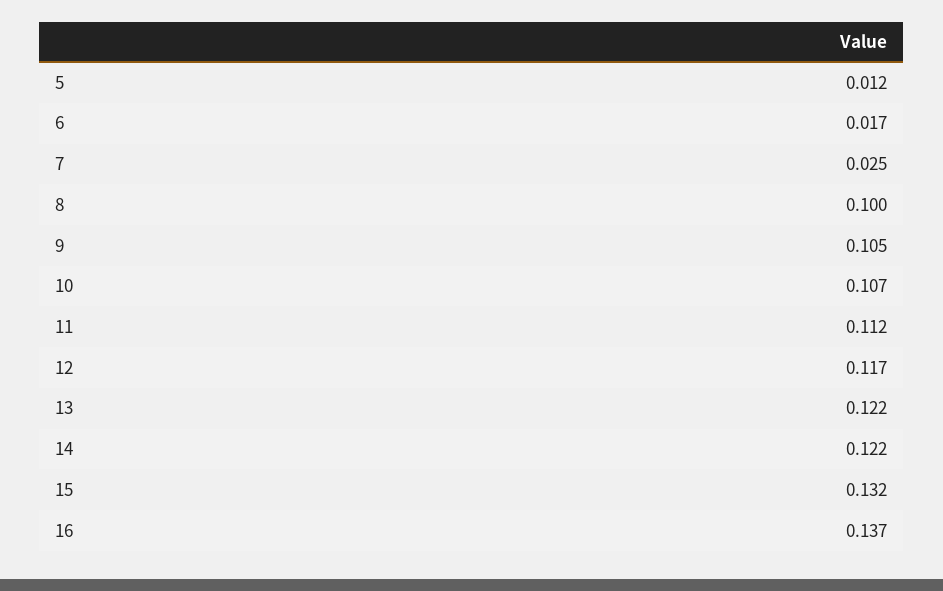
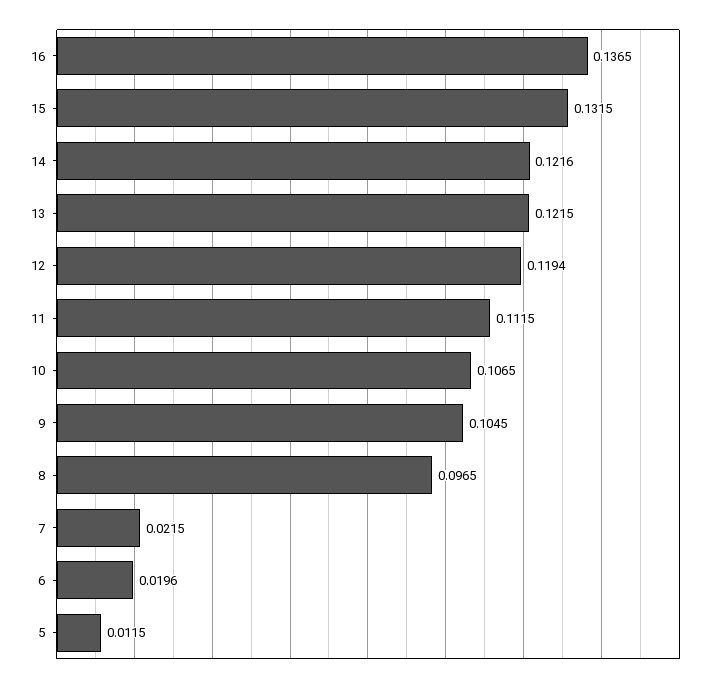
  {
    "5": 0.0115,
-   "6": 0.017,
+   "6": 0.0196,
-   "7": 0.025,
+   "7": 0.0215,
-   "8": 0.1,
+   "8": 0.0965,
    "9": 0.1045,
    "10": 0.1065,
    "11": 0.1115,
-   "12": 0.117,
+   "12": 0.1194,
    "13": 0.1215,
    "14": 0.1216,
    "15": 0.1315,
    "16": 0.1365
  }

